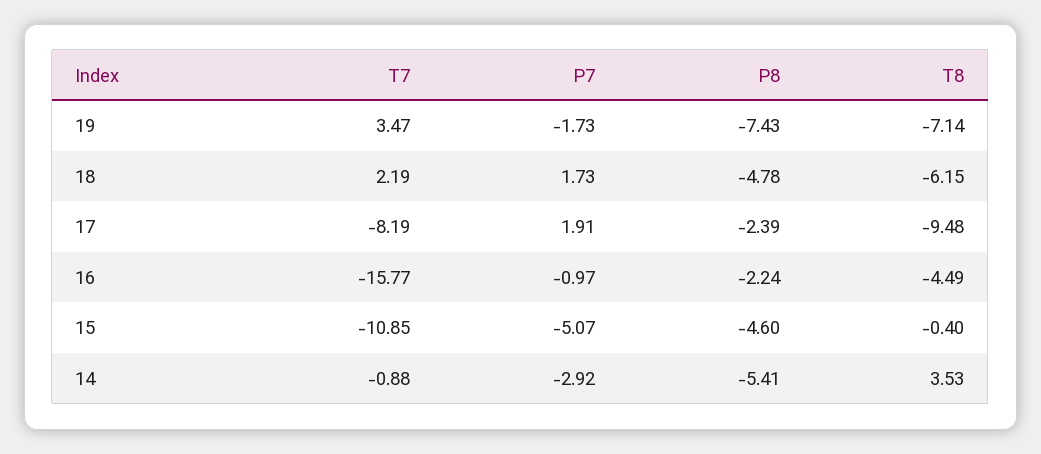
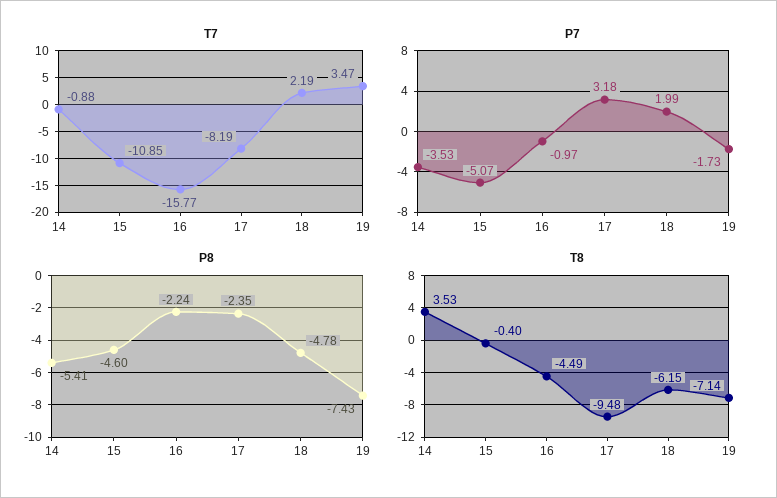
  {
    "T7": {
      "19": 3.47,
      "18": 2.19,
      "17": -8.19,
      "16": -15.77,
      "15": -10.85,
      "14": -0.88
    },
    "P7": {
      "19": -1.73,
-     "18": 1.73,
+     "18": 1.99,
-     "17": 1.91,
+     "17": 3.18,
      "16": -0.97,
      "15": -5.07,
-     "14": -2.92
+     "14": -3.53
    },
    "P8": {
      "19": -7.43,
      "18": -4.78,
-     "17": -2.39,
+     "17": -2.35,
      "16": -2.24,
      "15": -4.6,
      "14": -5.41
    },
    "T8": {
      "19": -7.14,
      "18": -6.15,
      "17": -9.48,
      "16": -4.49,
      "15": -0.4,
      "14": 3.53
    }
  }

